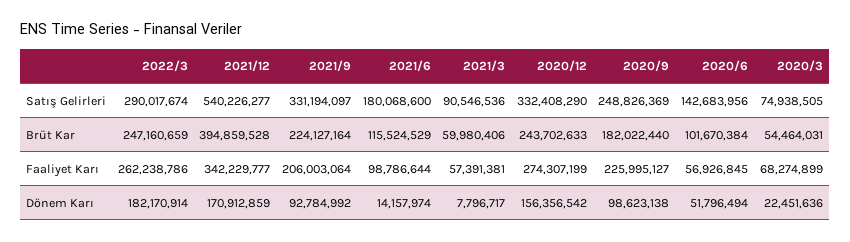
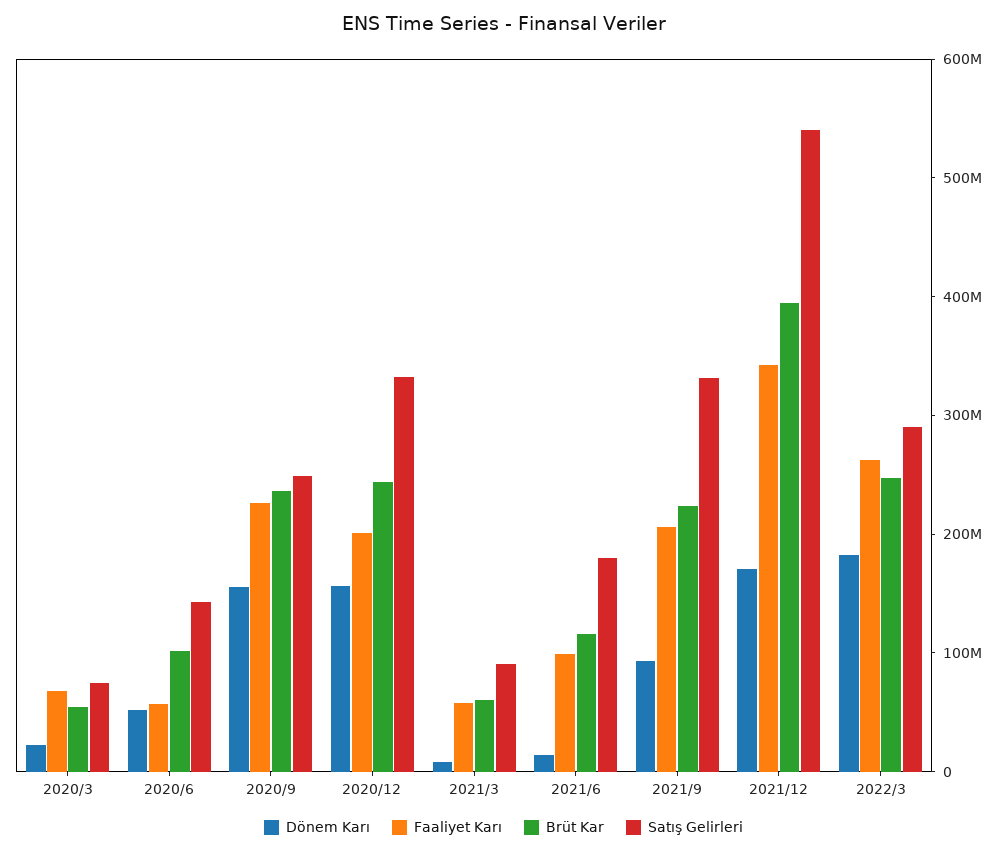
  {
    "Satış Gelirleri": {
      "2022/3": 290017674,
      "2021/12": 540226277,
      "2021/9": 331194097,
      "2021/6": 180068600,
      "2021/3": 90546536,
      "2020/12": 332408290,
      "2020/9": 248826369,
      "2020/6": 142683956,
      "2020/3": 74938505
    },
    "Brüt Kar": {
      "2022/3": 247160659,
      "2021/12": 394859528,
      "2021/9": 224127164,
      "2021/6": 115524529,
      "2021/3": 59980406,
      "2020/12": 243702633,
-     "2020/9": 182022440,
+     "2020/9": 240000000,
      "2020/6": 101670384,
      "2020/3": 54464031
    },
    "Faaliyet Karı": {
      "2022/3": 262238786,
      "2021/12": 342229777,
      "2021/9": 206003064,
      "2021/6": 98786644,
      "2021/3": 57391381,
-     "2020/12": 274307199,
+     "2020/12": 200000000,
      "2020/9": 225995127,
      "2020/6": 56926845,
      "2020/3": 68274899
    },
    "Dönem Karı": {
      "2022/3": 182170914,
      "2021/12": 170912859,
      "2021/9": 92784992,
      "2021/6": 14157974,
      "2021/3": 7796717,
      "2020/12": 156356542,
-     "2020/9": 98623138,
+     "2020/9": 160000000,
      "2020/6": 51796494,
      "2020/3": 22451636
    }
  }

